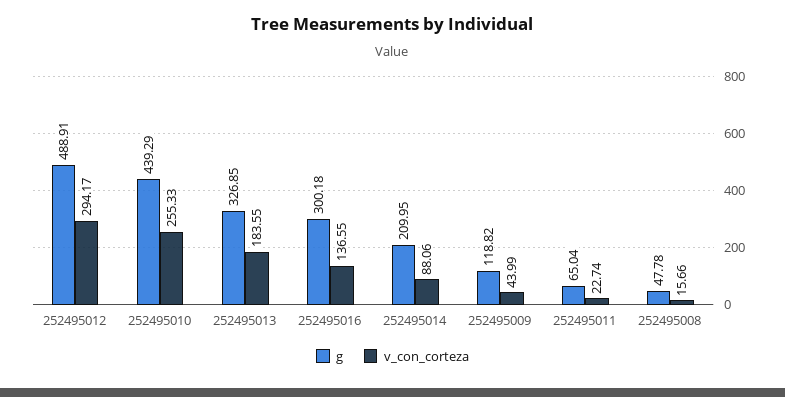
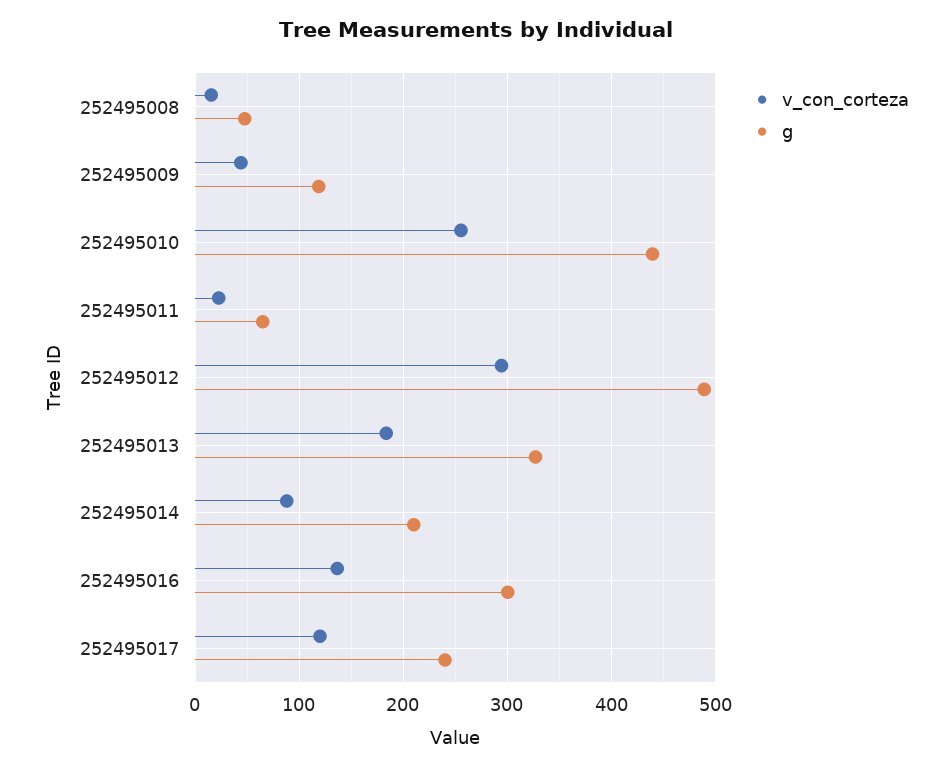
  {
    "g": {
      "252495012": 488.91,
      "252495010": 439.29,
      "252495013": 326.85,
      "252495016": 300.18,
      "252495014": 209.95,
      "252495009": 118.82,
      "252495011": 65.04,
-     "252495008": 47.78
+     "252495008": 47.78,
+     "252495017": 240
    },
    "v_con_corteza": {
      "252495012": 294.17,
      "252495010": 255.33,
      "252495013": 183.55,
      "252495016": 136.55,
      "252495014": 88.06,
      "252495009": 43.99,
      "252495011": 22.74,
-     "252495008": 15.66
+     "252495008": 15.66,
+     "252495017": 120
    }
  }

